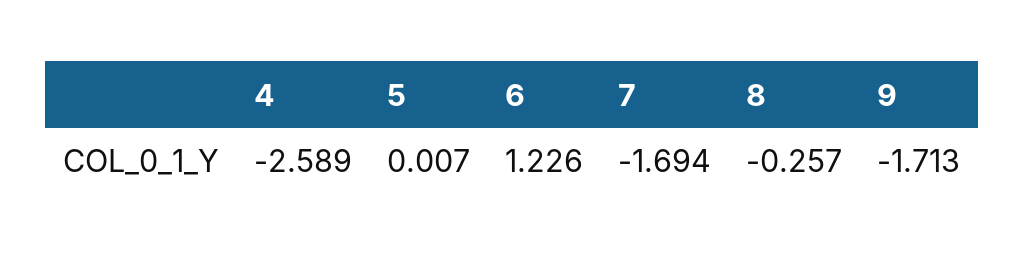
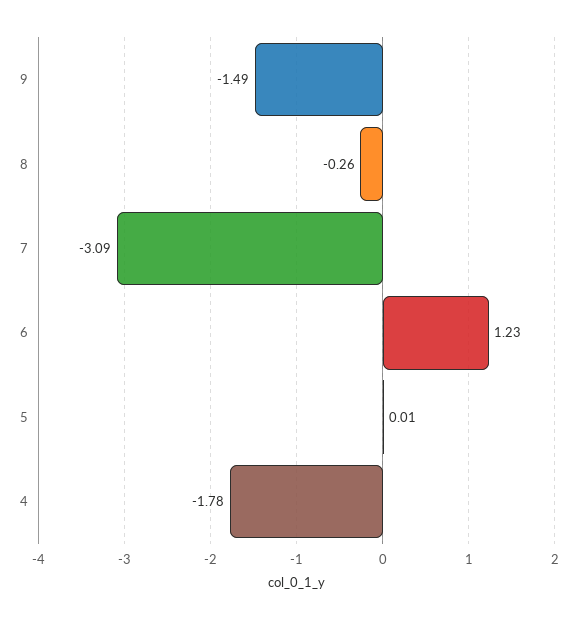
  {
-   "4": -2.589,
+   "4": -1.78,
    "5": 0.007,
    "6": 1.226,
-   "7": -1.694,
+   "7": -3.09,
    "8": -0.257,
-   "9": -1.713
+   "9": -1.49
  }

